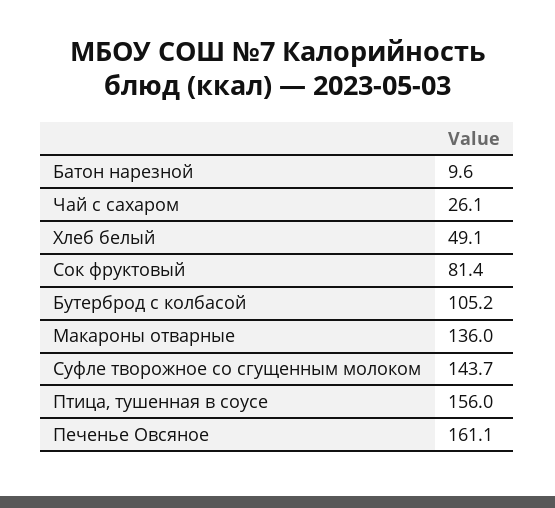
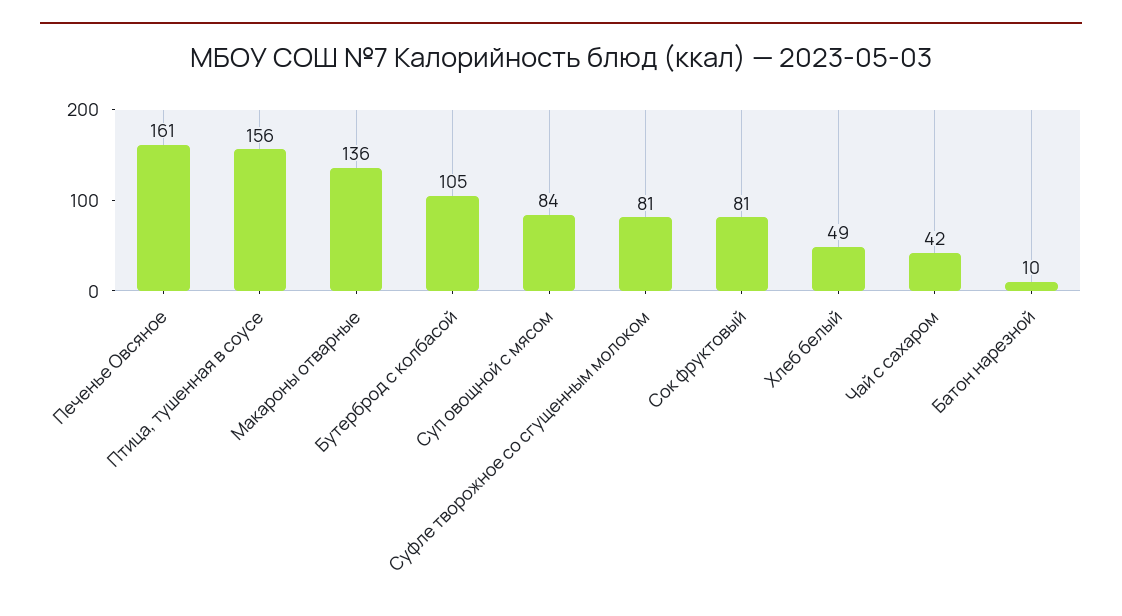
  {
    "Батон нарезной": 9.6,
-   "Чай с сахаром": 26.1,
+   "Чай с сахаром": 42,
    "Хлеб белый": 49.1,
    "Сок фруктовый": 81.4,
    "Бутерброд с колбасой": 105.2,
    "Макароны отварные": 136,
-   "Суфле творожное со сгущенным молоком": 143.7,
+   "Суфле творожное со сгущенным молоком": 81,
    "Птица, тушенная в соусе": 156,
-   "Печенье Овсяное": 161.1
+   "Печенье Овсяное": 161.1,
+   "Суп овощной с мясом": 84
  }

